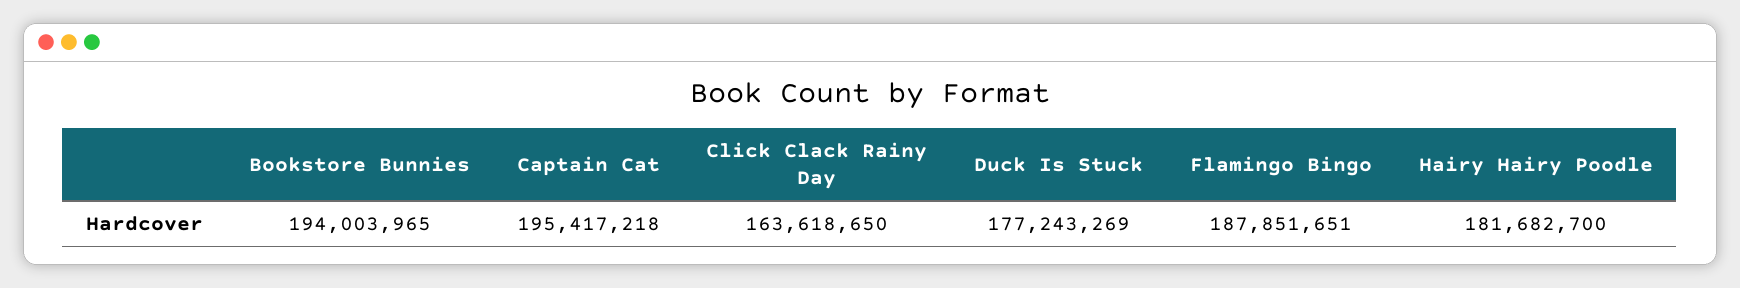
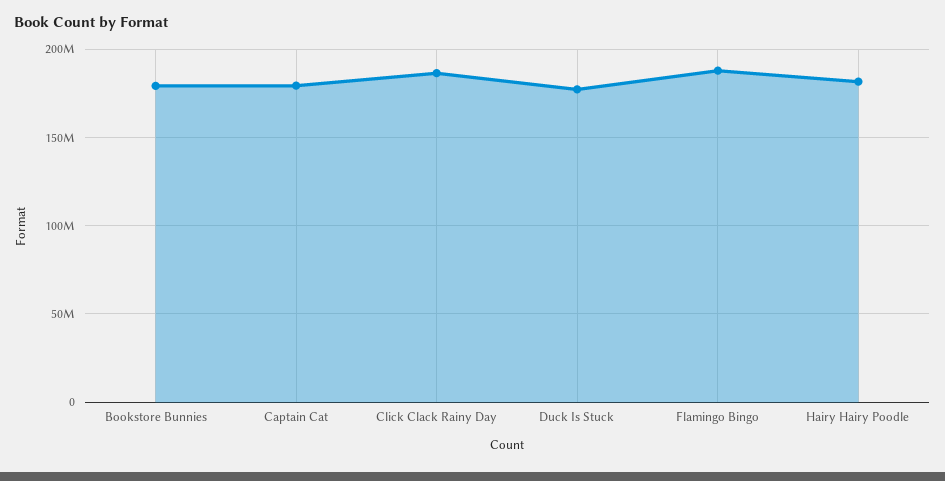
  {
-   "Bookstore Bunnies": 194003965,
+   "Bookstore Bunnies": 180000000,
-   "Captain Cat": 195417218,
+   "Captain Cat": 180000000,
-   "Click Clack Rainy Day": 163618650,
+   "Click Clack Rainy Day": 185000000,
    "Duck Is Stuck": 177243269,
    "Flamingo Bingo": 187851651,
    "Hairy Hairy Poodle": 181682700
  }

